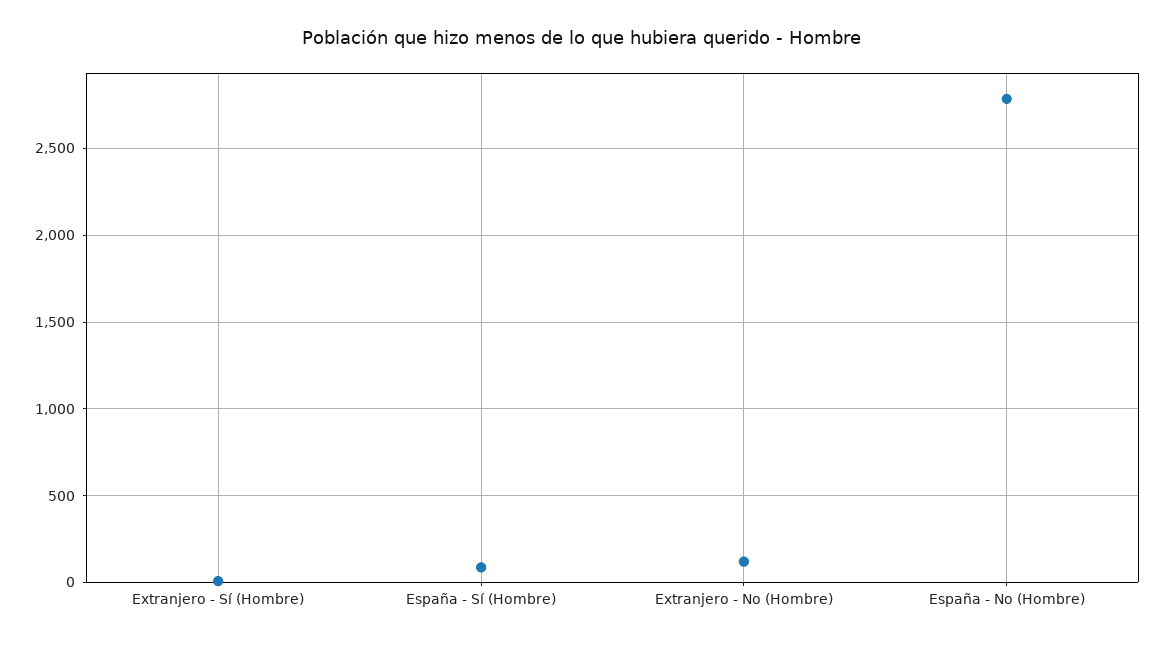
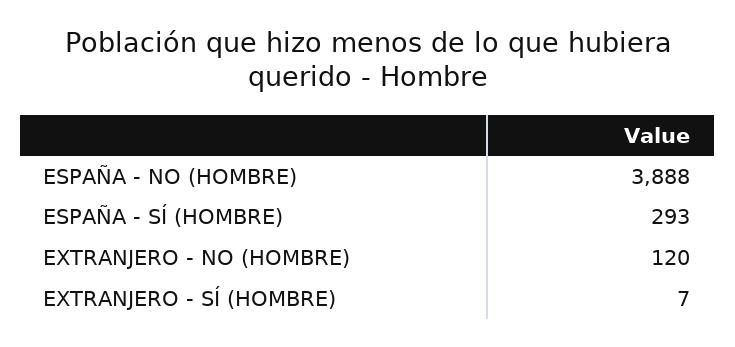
  {
    "Extranjero - Sí (Hombre)": 7,
-   "España - Sí (Hombre)": 100,
+   "España - Sí (Hombre)": 293,
    "Extranjero - No (Hombre)": 120,
-   "España - No (Hombre)": 2800
+   "España - No (Hombre)": 3888
  }

